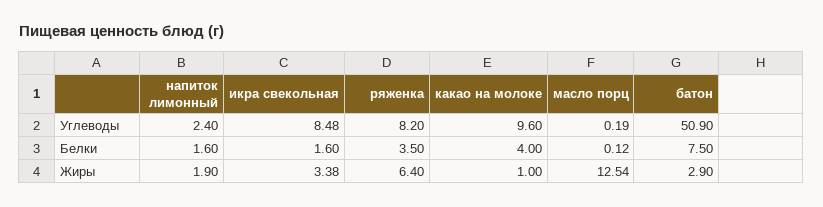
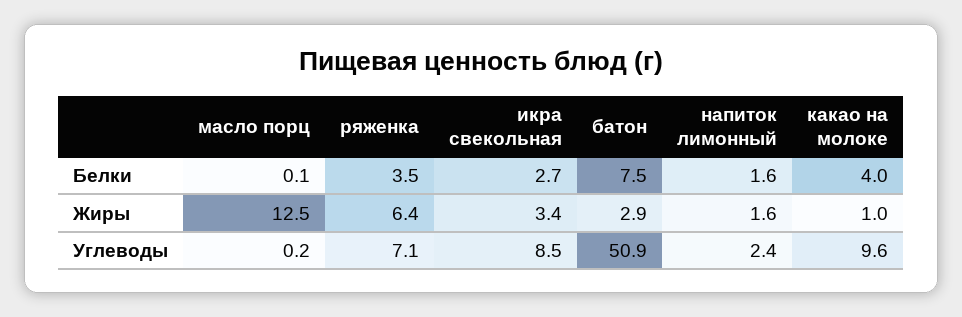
  {
    "напиток лимонный": {
      "Углеводы": 2.4,
      "Белки": 1.6,
-     "Жиры": 1.9
+     "Жиры": 1.6
    },
    "икра свекольная": {
      "Углеводы": 8.48,
-     "Белки": 1.6,
+     "Белки": 2.7,
      "Жиры": 3.38
    },
    "ряженка": {
-     "Углеводы": 8.2,
+     "Углеводы": 7.1,
      "Белки": 3.5,
      "Жиры": 6.4
    },
    "какао на молоке": {
      "Углеводы": 9.6,
      "Белки": 4,
      "Жиры": 1
    },
    "масло порц": {
      "Углеводы": 0.19,
      "Белки": 0.12,
      "Жиры": 12.54
    },
    "батон": {
      "Углеводы": 50.9,
      "Белки": 7.5,
      "Жиры": 2.9
    }
  }

